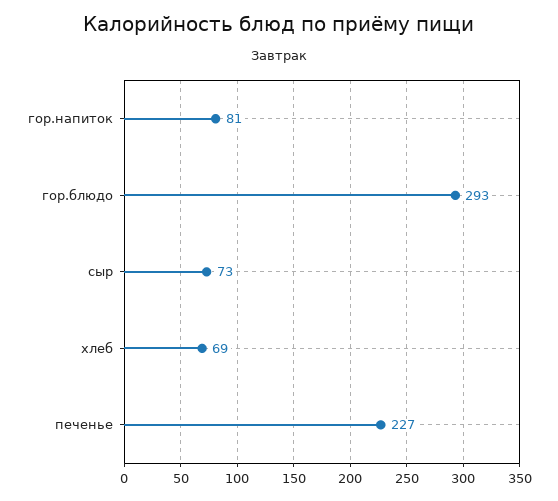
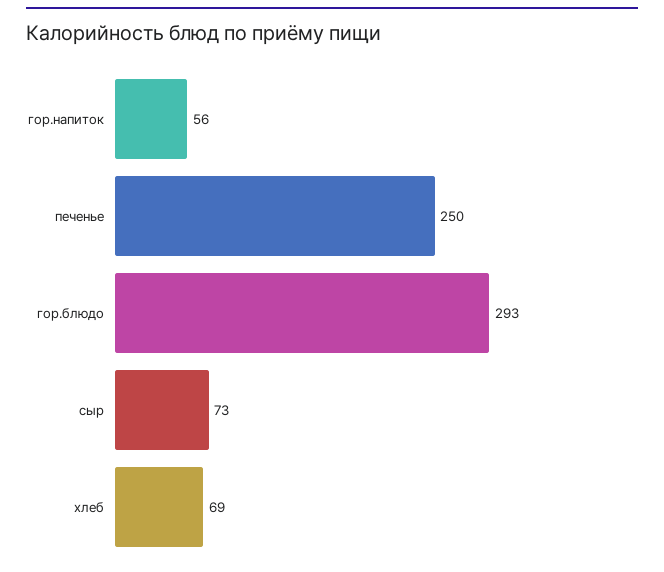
  {
-   "гор.напиток": 81,
+   "гор.напиток": 56,
    "гор.блюдо": 293,
    "сыр": 73,
    "хлеб": 69,
-   "печенье": 227
+   "печенье": 250
  }

